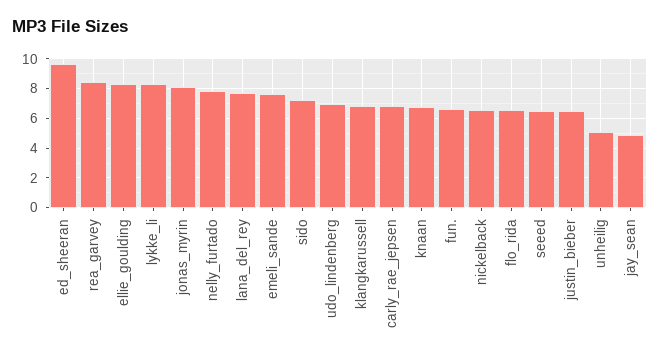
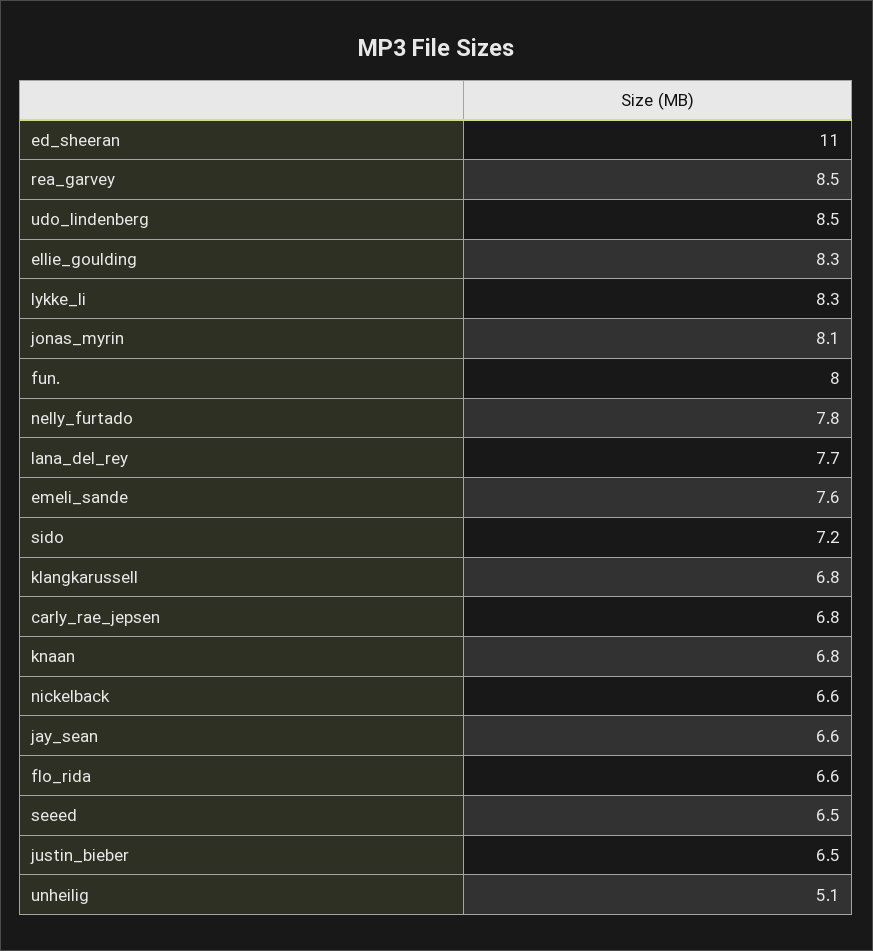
  {
-   "ed_sheeran": 9.5,
+   "ed_sheeran": 11,
    "rea_garvey": 8.5,
    "ellie_goulding": 8.3,
    "lykke_li": 8.3,
    "jonas_myrin": 8.1,
    "nelly_furtado": 7.8,
    "lana_del_rey": 7.7,
    "emeli_sande": 7.6,
    "sido": 7.2,
-   "udo_lindenberg": 7,
+   "udo_lindenberg": 8.5,
    "klangkarussell": 6.8,
    "carly_rae_jepsen": 6.8,
    "knaan": 6.8,
-   "fun.": 6.5,
+   "fun.": 8,
    "nickelback": 6.6,
    "flo_rida": 6.6,
    "seeed": 6.5,
    "justin_bieber": 6.5,
    "unheilig": 5.1,
-   "jay_sean": 5
+   "jay_sean": 6.6
  }

